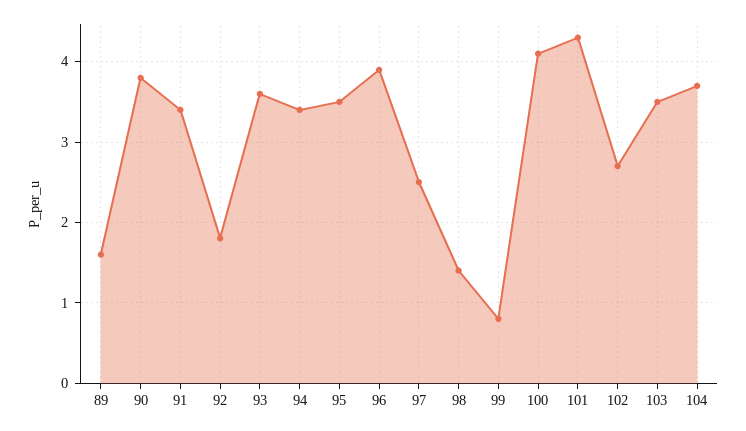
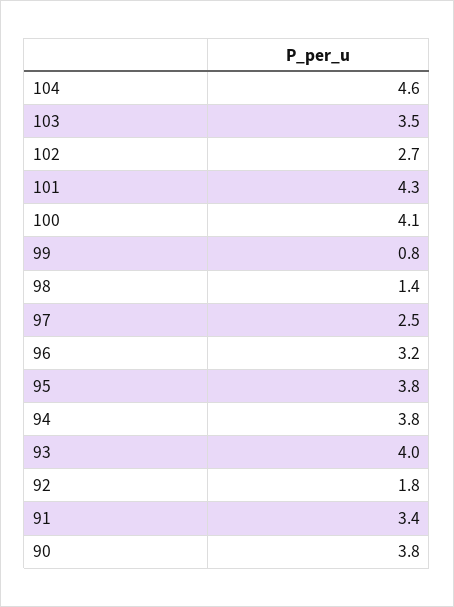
  {
-   "89": 1.6,
    "90": 3.8,
    "91": 3.4,
    "92": 1.8,
-   "93": 3.6,
+   "93": 4,
-   "94": 3.4,
+   "94": 3.8,
-   "95": 3.5,
+   "95": 3.8,
-   "96": 3.9,
+   "96": 3.2,
    "97": 2.5,
    "98": 1.4,
    "99": 0.8,
    "100": 4.1,
    "101": 4.3,
    "102": 2.7,
    "103": 3.5,
-   "104": 3.7
+   "104": 4.6
  }

